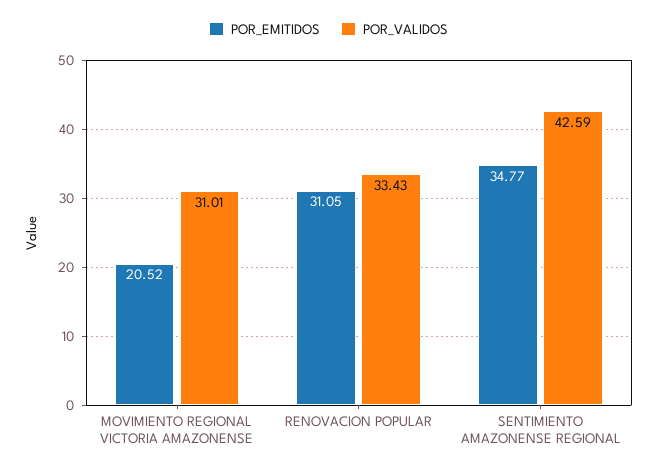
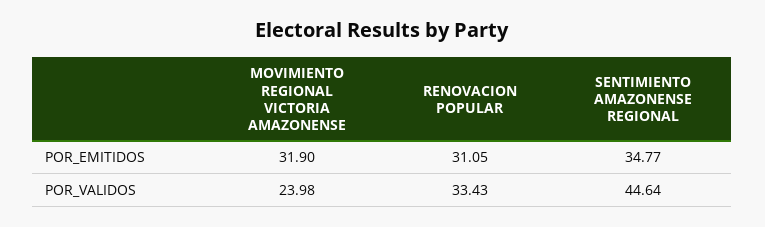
  {
    "POR_EMITIDOS": {
-     "MOVIMIENTO REGIONAL VICTORIA AMAZONENSE": 20.52,
+     "MOVIMIENTO REGIONAL VICTORIA AMAZONENSE": 31.9,
      "RENOVACION POPULAR": 31.05,
      "SENTIMIENTO AMAZONENSE REGIONAL": 34.77
    },
    "POR_VALIDOS": {
-     "MOVIMIENTO REGIONAL VICTORIA AMAZONENSE": 31.01,
+     "MOVIMIENTO REGIONAL VICTORIA AMAZONENSE": 23.98,
      "RENOVACION POPULAR": 33.43,
-     "SENTIMIENTO AMAZONENSE REGIONAL": 42.59
+     "SENTIMIENTO AMAZONENSE REGIONAL": 44.64
    }
  }

